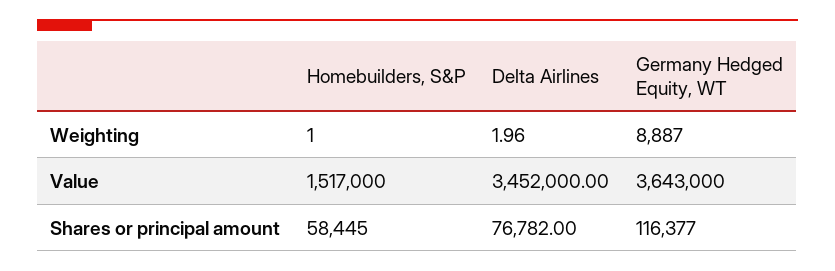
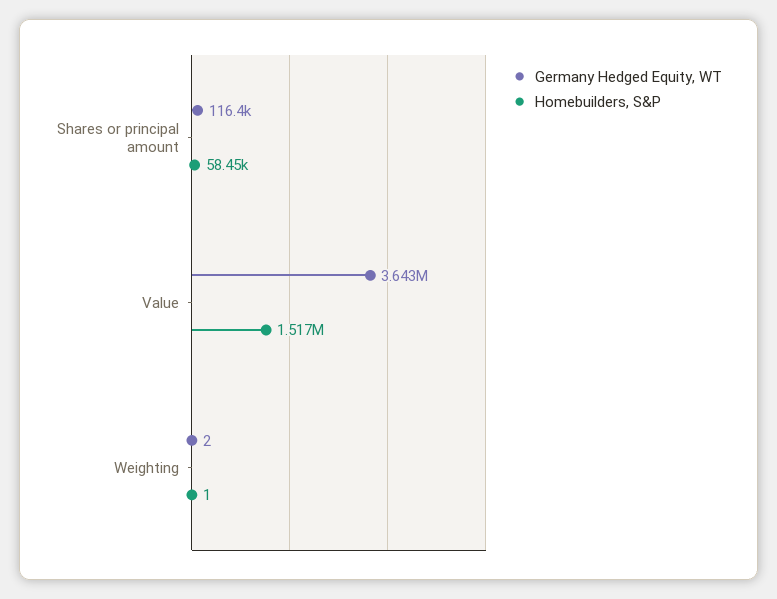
  {
    "Homebuilders, S&P": {
      "Weighting": 1,
      "Value": 1517000,
      "Shares or principal amount": 58445
    },
-   "Delta Airlines": {
-     "Weighting": 1.96,
-     "Value": 3452000,
-     "Shares or principal amount": 76782
-   },
    "Germany Hedged Equity, WT": {
-     "Weighting": 8887,
+     "Weighting": 2,
      "Value": 3643000,
      "Shares or principal amount": 116377
    }
  }

